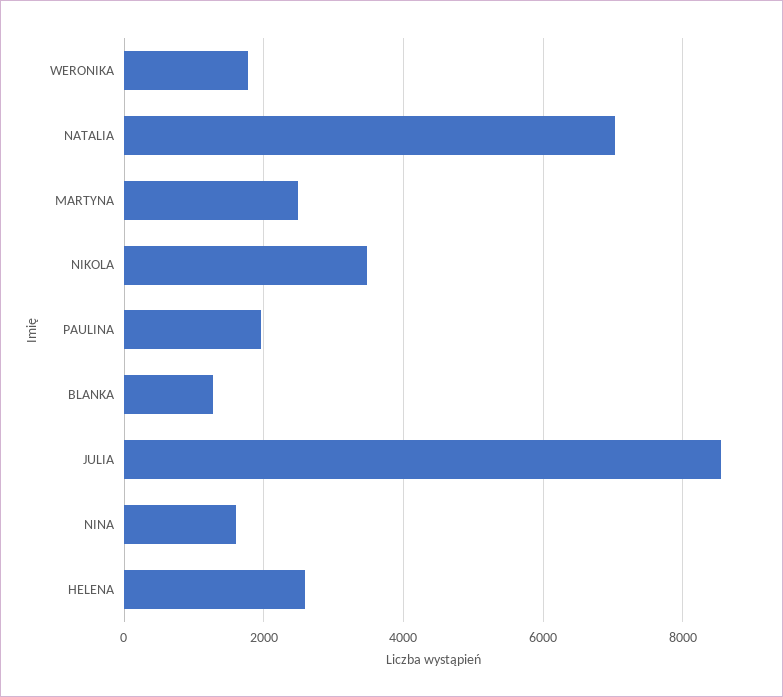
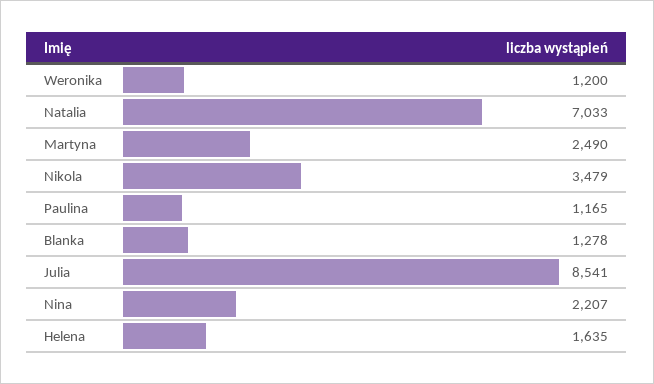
  {
-   "WERONIKA": 1800,
+   "WERONIKA": 1200,
    "NATALIA": 7033,
    "MARTYNA": 2490,
    "NIKOLA": 3479,
-   "PAULINA": 2000,
+   "PAULINA": 1165,
    "BLANKA": 1278,
    "JULIA": 8541,
-   "NINA": 1600,
+   "NINA": 2207,
-   "HELENA": 2600
+   "HELENA": 1635
  }

